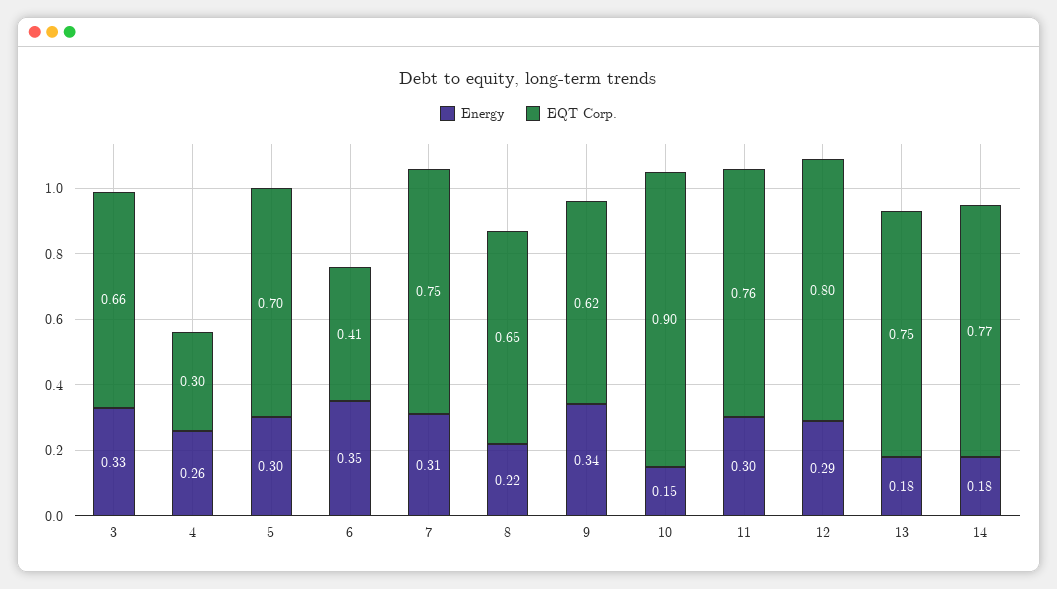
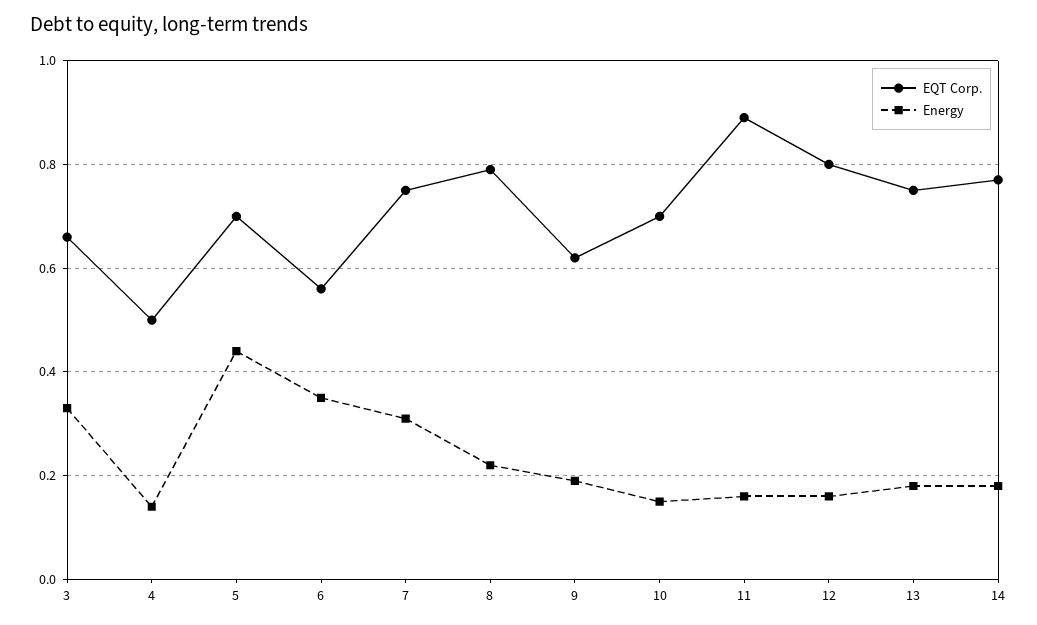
  {
    "Energy": {
      "3": 0.33,
-     "4": 0.26,
+     "4": 0.15,
-     "5": 0.3,
+     "5": 0.45,
      "6": 0.35,
      "7": 0.31,
      "8": 0.22,
-     "9": 0.34,
+     "9": 0.2,
      "10": 0.15,
-     "11": 0.3,
+     "11": 0.15,
-     "12": 0.29,
+     "12": 0.15,
      "13": 0.18,
      "14": 0.18
    },
    "EQT Corp.": {
      "3": 0.66,
-     "4": 0.3,
+     "4": 0.5,
      "5": 0.7,
-     "6": 0.41,
+     "6": 0.55,
      "7": 0.75,
-     "8": 0.65,
+     "8": 0.8,
      "9": 0.62,
-     "10": 0.9,
+     "10": 0.7,
-     "11": 0.76,
+     "11": 0.9,
      "12": 0.8,
      "13": 0.75,
      "14": 0.77
    }
  }

